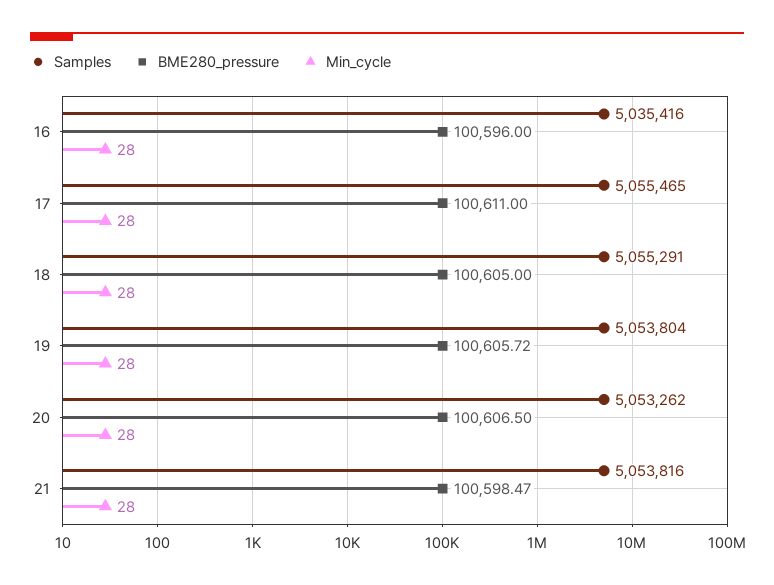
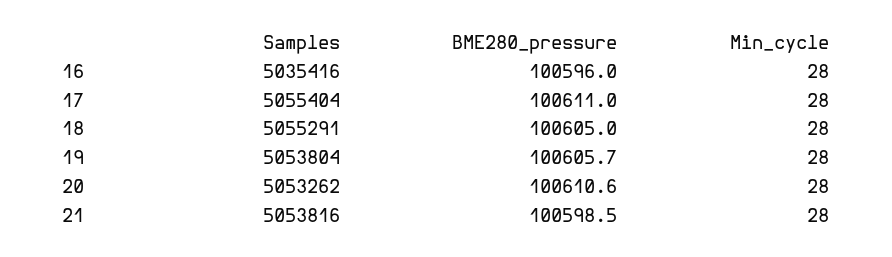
  {
    "Samples": {
      "16": 5035416,
-     "17": 5055465,
+     "17": 5055404,
      "18": 5055291,
      "19": 5053804,
      "20": 5053262,
      "21": 5053816
    },
    "BME280_pressure": {
      "16": 100596,
      "17": 100611,
      "18": 100605,
      "19": 100605.72,
-     "20": 100606.5,
+     "20": 100610.6,
      "21": 100598.47
    },
    "Min_cycle": {
      "16": 28,
      "17": 28,
      "18": 28,
      "19": 28,
      "20": 28,
      "21": 28
    }
  }

